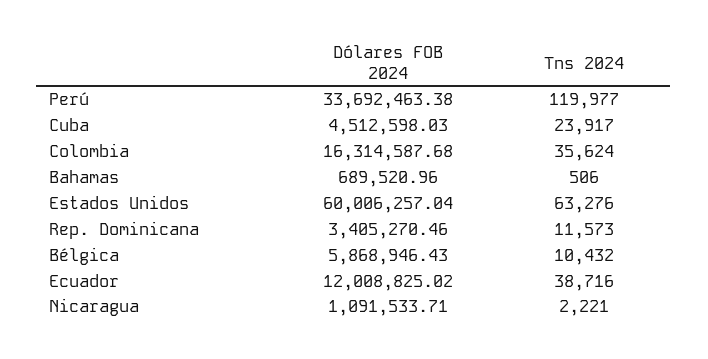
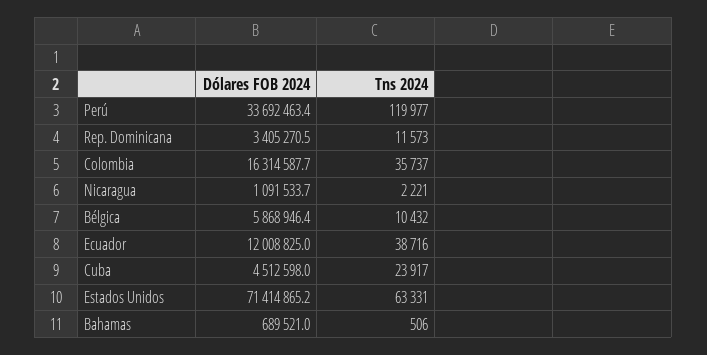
  {
    "Dólares FOB 2024": {
      "Perú": 33692463.38,
      "Cuba": 4512598.03,
      "Colombia": 16314587.68,
      "Bahamas": 689520.96,
-     "Estados Unidos": 60006257.04,
+     "Estados Unidos": 71414865.2,
      "Rep. Dominicana": 3405270.46,
      "Bélgica": 5868946.43,
      "Ecuador": 12008825.02,
      "Nicaragua": 1091533.71
    },
    "Tns 2024": {
      "Perú": 119977,
      "Cuba": 23917,
-     "Colombia": 35624,
+     "Colombia": 35737,
      "Bahamas": 506,
-     "Estados Unidos": 63276,
+     "Estados Unidos": 63331,
      "Rep. Dominicana": 11573,
      "Bélgica": 10432,
      "Ecuador": 38716,
      "Nicaragua": 2221
    }
  }

